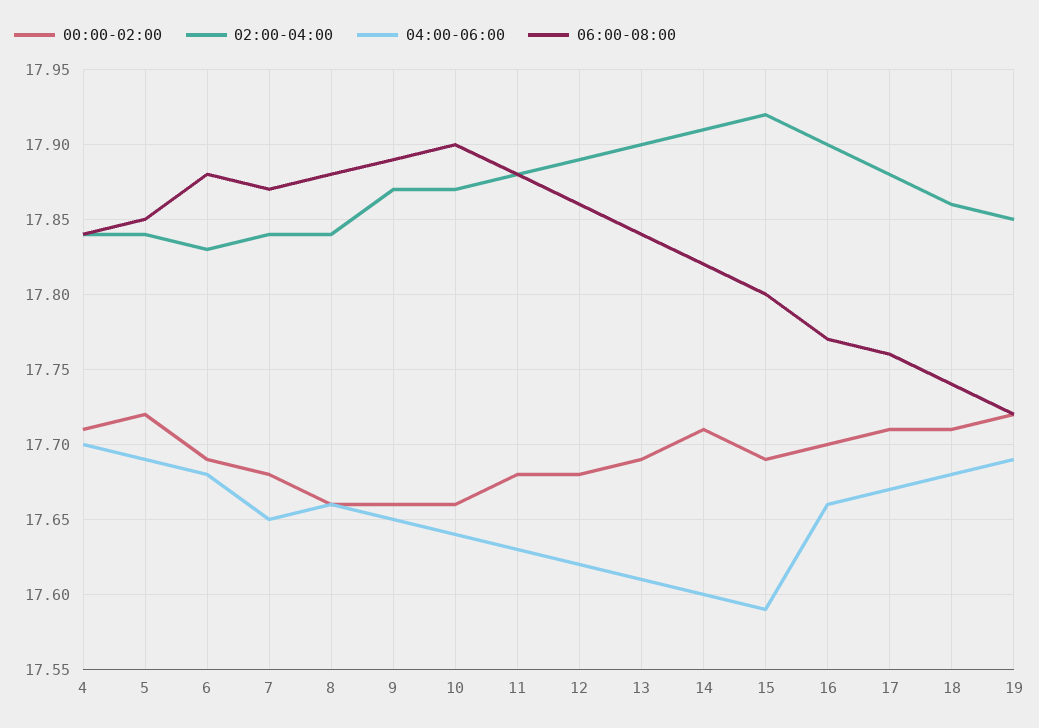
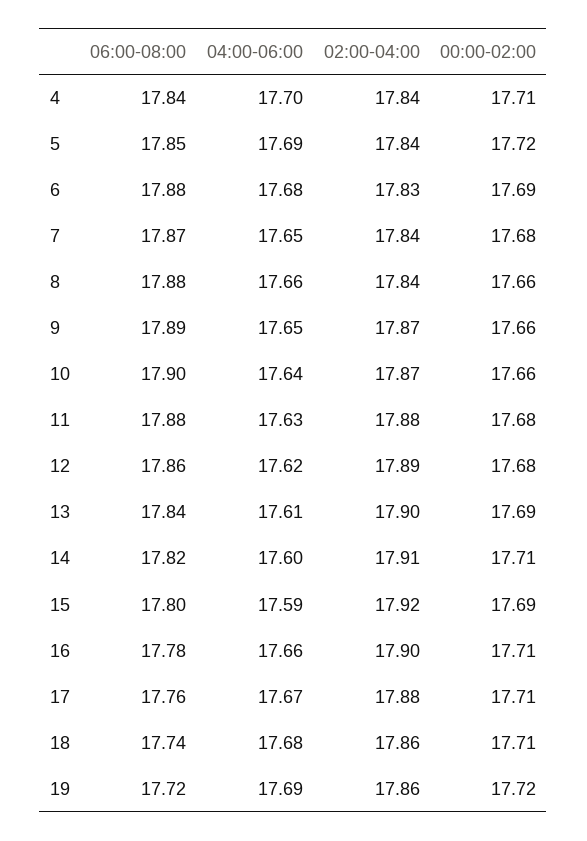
  {
    "00:00-02:00": {
      "4": 17.71,
      "5": 17.72,
      "6": 17.69,
      "7": 17.68,
      "8": 17.66,
      "9": 17.66,
      "10": 17.66,
      "11": 17.68,
      "12": 17.68,
      "13": 17.69,
      "14": 17.71,
      "15": 17.69,
-     "16": 17.7,
+     "16": 17.71,
      "17": 17.71,
      "18": 17.71,
      "19": 17.72
    },
    "02:00-04:00": {
      "4": 17.84,
      "5": 17.84,
      "6": 17.83,
      "7": 17.84,
      "8": 17.84,
      "9": 17.87,
      "10": 17.87,
      "11": 17.88,
      "12": 17.89,
      "13": 17.9,
      "14": 17.91,
      "15": 17.92,
      "16": 17.9,
      "17": 17.88,
      "18": 17.86,
-     "19": 17.85
+     "19": 17.86
    },
    "04:00-06:00": {
      "4": 17.7,
      "5": 17.69,
      "6": 17.68,
      "7": 17.65,
      "8": 17.66,
      "9": 17.65,
      "10": 17.64,
      "11": 17.63,
      "12": 17.62,
      "13": 17.61,
      "14": 17.6,
      "15": 17.59,
      "16": 17.66,
      "17": 17.67,
      "18": 17.68,
      "19": 17.69
    },
    "06:00-08:00": {
      "4": 17.84,
      "5": 17.85,
      "6": 17.88,
      "7": 17.87,
      "8": 17.88,
      "9": 17.89,
      "10": 17.9,
      "11": 17.88,
      "12": 17.86,
      "13": 17.84,
      "14": 17.82,
      "15": 17.8,
-     "16": 17.77,
+     "16": 17.78,
      "17": 17.76,
      "18": 17.74,
      "19": 17.72
    }
  }

